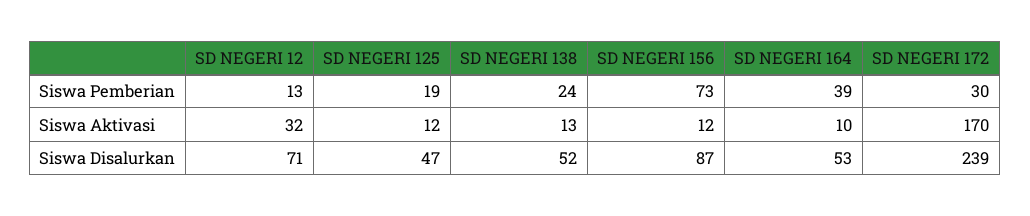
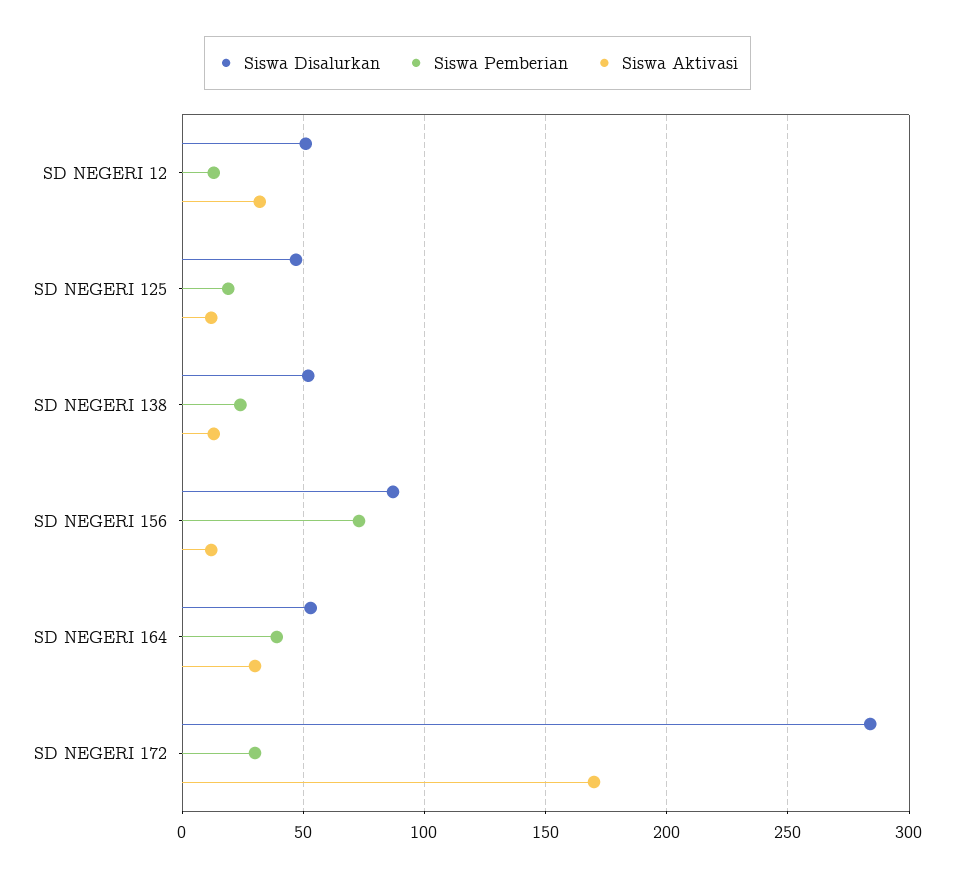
  {
    "Siswa Pemberian": {
      "SD NEGERI 12": 13,
      "SD NEGERI 125": 19,
      "SD NEGERI 138": 24,
      "SD NEGERI 156": 73,
      "SD NEGERI 164": 39,
      "SD NEGERI 172": 30
    },
    "Siswa Aktivasi": {
      "SD NEGERI 12": 32,
      "SD NEGERI 125": 12,
      "SD NEGERI 138": 13,
      "SD NEGERI 156": 12,
-     "SD NEGERI 164": 10,
+     "SD NEGERI 164": 30,
      "SD NEGERI 172": 170
    },
    "Siswa Disalurkan": {
-     "SD NEGERI 12": 71,
+     "SD NEGERI 12": 50,
      "SD NEGERI 125": 47,
      "SD NEGERI 138": 52,
      "SD NEGERI 156": 87,
      "SD NEGERI 164": 53,
-     "SD NEGERI 172": 239
+     "SD NEGERI 172": 285
    }
  }

